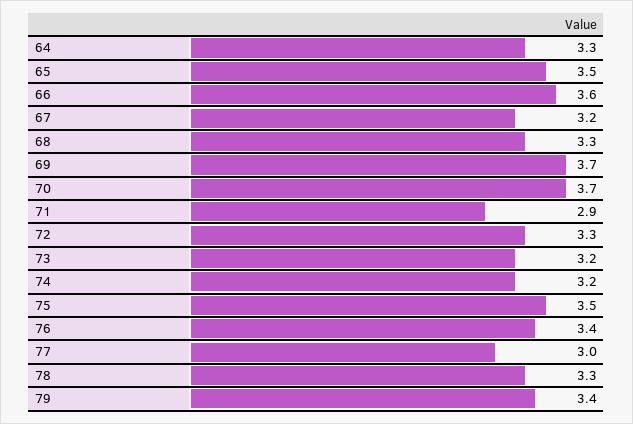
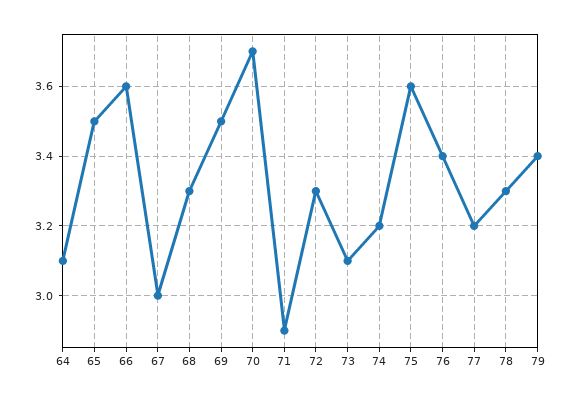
  {
-   "64": 3.3,
+   "64": 3.1,
    "65": 3.5,
    "66": 3.6,
-   "67": 3.2,
+   "67": 3,
    "68": 3.3,
-   "69": 3.7,
+   "69": 3.5,
    "70": 3.7,
    "71": 2.9,
    "72": 3.3,
-   "73": 3.2,
+   "73": 3.1,
    "74": 3.2,
-   "75": 3.5,
+   "75": 3.6,
    "76": 3.4,
-   "77": 3,
+   "77": 3.2,
    "78": 3.3,
    "79": 3.4
  }

